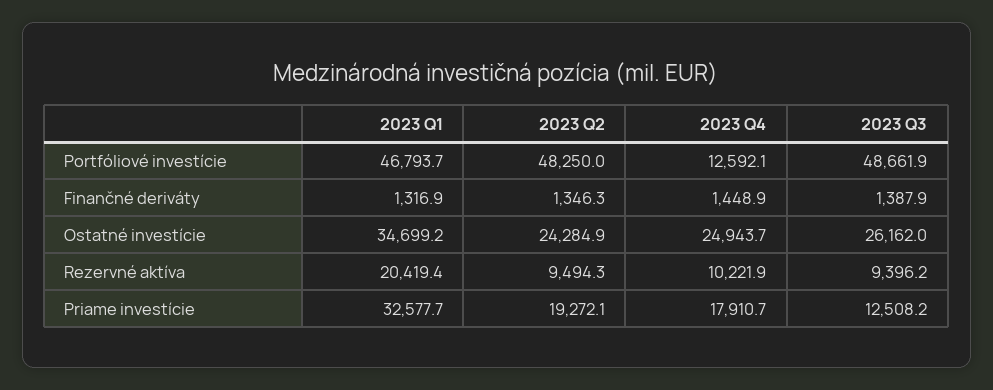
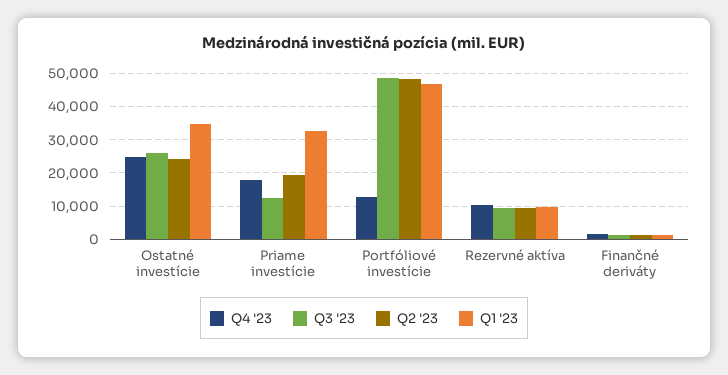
  {
    "2023 Q1": {
      "Portfóliové investície": 46793.7,
      "Finančné deriváty": 1316.9,
      "Ostatné investície": 34699.2,
-     "Rezervné aktíva": 20419.4,
+     "Rezervné aktíva": 10000,
      "Priame investície": 32577.7
    },
    "2023 Q2": {
      "Portfóliové investície": 48250,
      "Finančné deriváty": 1346.3,
      "Ostatné investície": 24284.9,
      "Rezervné aktíva": 9494.3,
      "Priame investície": 19272.1
    },
    "2023 Q4": {
      "Portfóliové investície": 12592.1,
      "Finančné deriváty": 1448.9,
      "Ostatné investície": 24943.7,
      "Rezervné aktíva": 10221.9,
      "Priame investície": 17910.7
    },
    "2023 Q3": {
      "Portfóliové investície": 48661.9,
      "Finančné deriváty": 1387.9,
      "Ostatné investície": 26162,
      "Rezervné aktíva": 9396.2,
      "Priame investície": 12508.2
    }
  }

